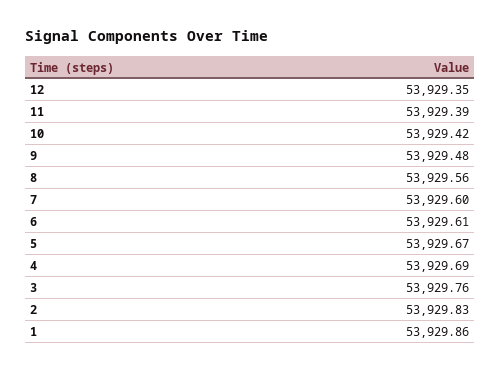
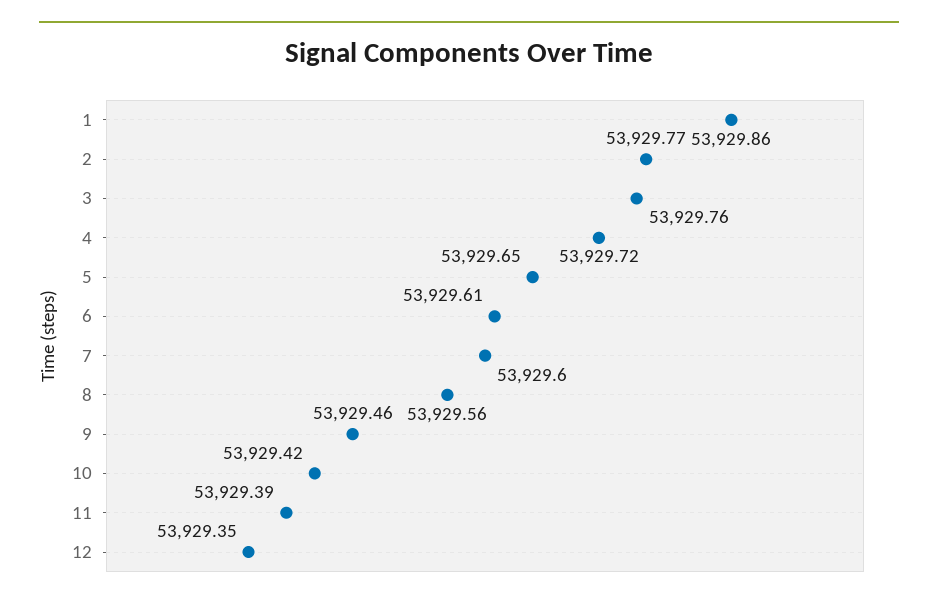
  {
    "12": 53929.35,
    "11": 53929.39,
    "10": 53929.42,
-   "9": 53929.48,
+   "9": 53929.46,
    "8": 53929.56,
    "7": 53929.6,
    "6": 53929.61,
-   "5": 53929.67,
+   "5": 53929.65,
-   "4": 53929.69,
+   "4": 53929.72,
    "3": 53929.76,
-   "2": 53929.83,
+   "2": 53929.77,
    "1": 53929.86
  }

